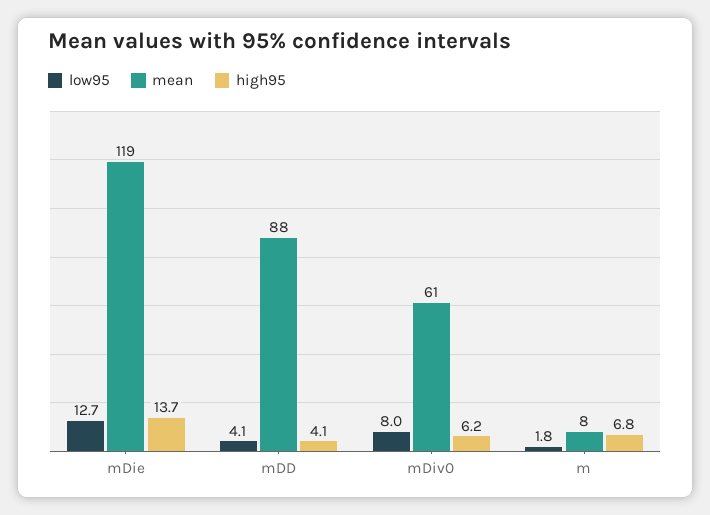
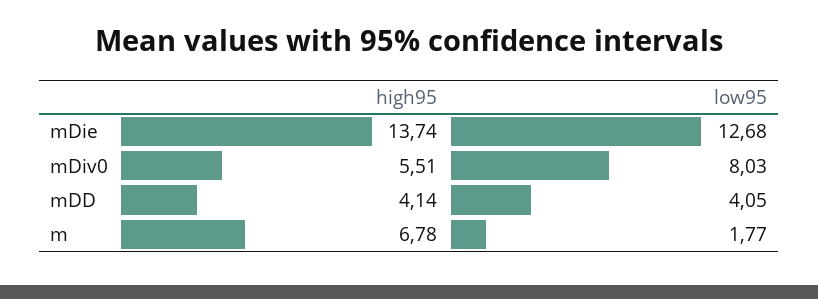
  {
    "low95": {
      "mDie": 12.68,
      "mDD": 4.05,
      "mDiv0": 8.03,
      "m": 1.77
    },
-   "mean": {
-     "mDie": 119,
-     "mDD": 88,
-     "mDiv0": 61,
-     "m": 8
-   },
    "high95": {
      "mDie": 13.74,
      "mDD": 4.14,
-     "mDiv0": 6.2,
+     "mDiv0": 5.51,
      "m": 6.78
    }
  }

